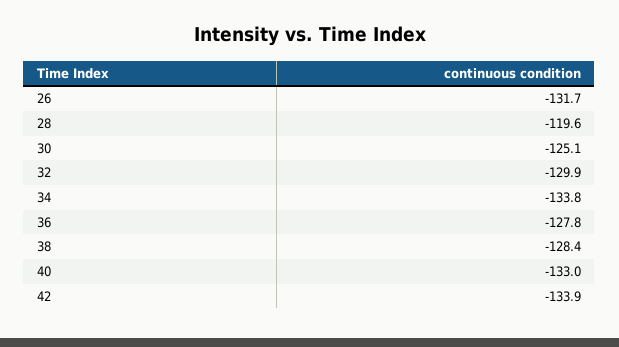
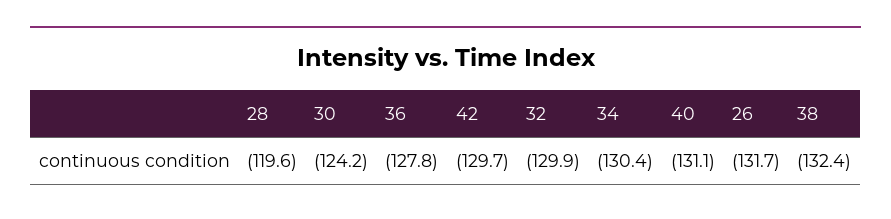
  {
    "26": -131.7,
    "28": -119.6,
-   "30": -125.1,
+   "30": -124.2,
    "32": -129.9,
-   "34": -133.8,
+   "34": -130.4,
    "36": -127.8,
-   "38": -128.4,
+   "38": -132.4,
-   "40": -133,
+   "40": -131.1,
-   "42": -133.9
+   "42": -129.7
  }

